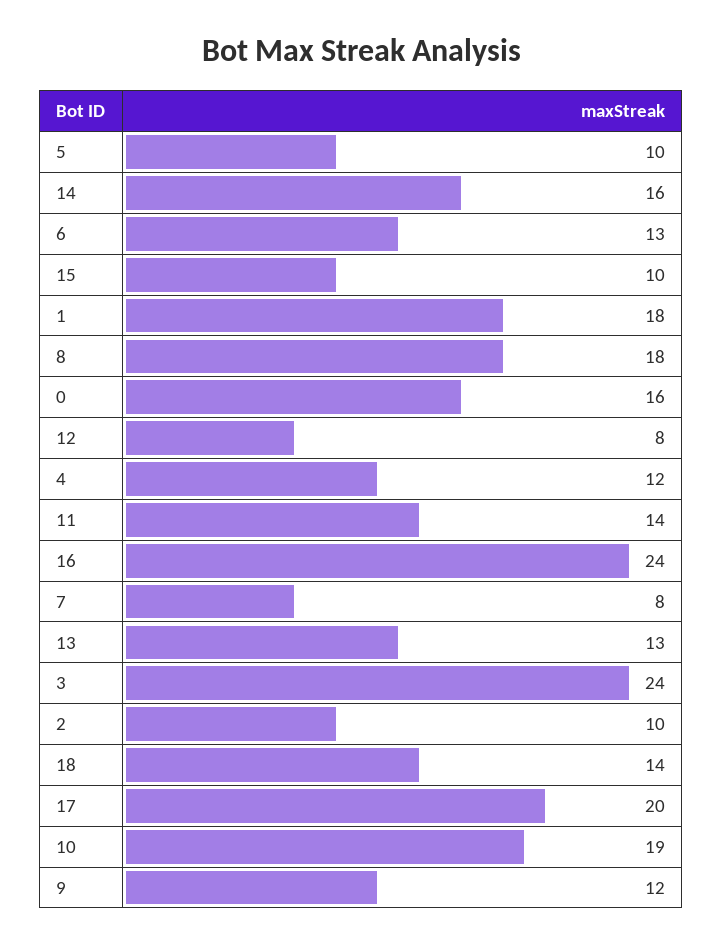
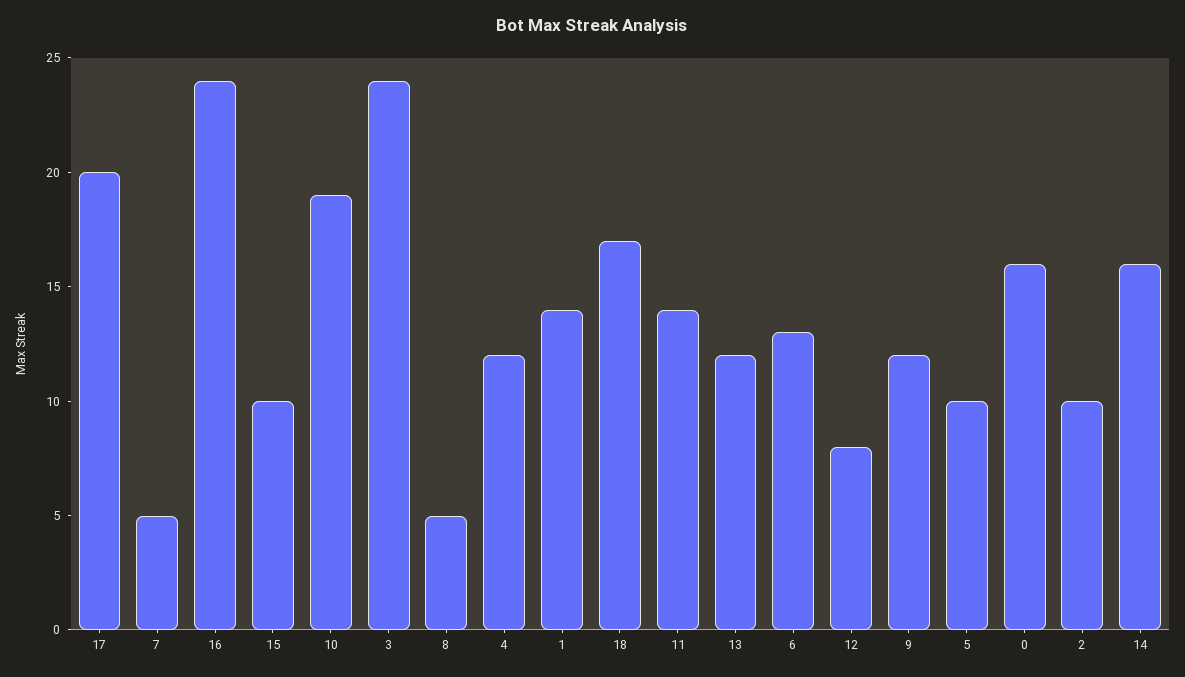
  {
    "5": 10,
    "14": 16,
    "6": 13,
    "15": 10,
-   "1": 18,
+   "1": 14,
-   "8": 18,
+   "8": 5,
    "0": 16,
    "12": 8,
    "4": 12,
    "11": 14,
    "16": 24,
-   "7": 8,
+   "7": 5,
-   "13": 13,
+   "13": 12,
    "3": 24,
    "2": 10,
-   "18": 14,
+   "18": 17,
    "17": 20,
    "10": 19,
    "9": 12
  }

